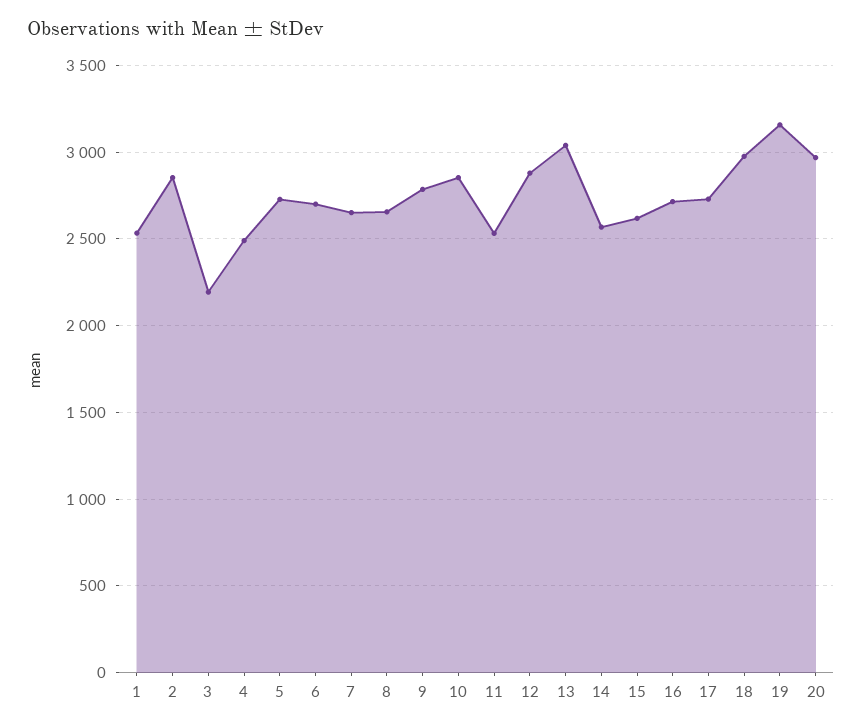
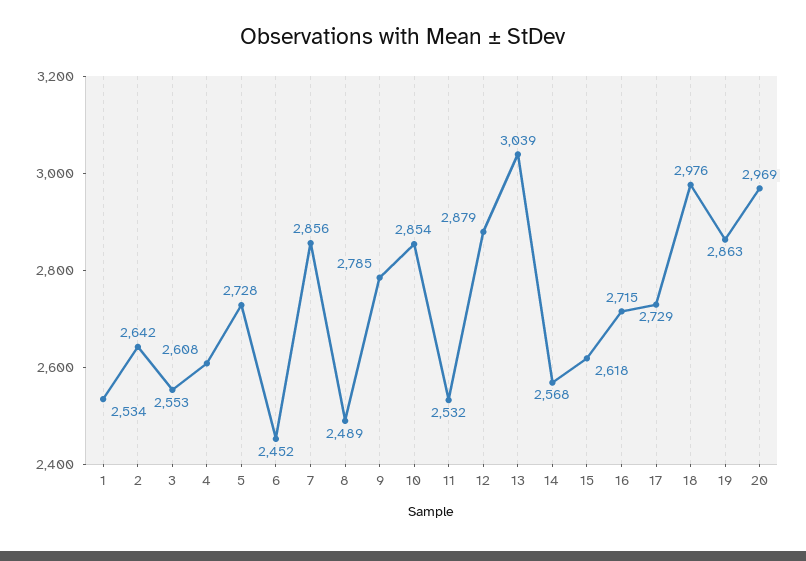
  {
    "1": 2534,
-   "2": 2850,
+   "2": 2642,
-   "3": 2200,
+   "3": 2553,
-   "4": 2500,
+   "4": 2608,
    "5": 2728,
-   "6": 2700,
+   "6": 2452,
-   "7": 2650,
+   "7": 2856,
-   "8": 2650,
+   "8": 2489,
    "9": 2785,
    "10": 2854,
    "11": 2532,
    "12": 2879,
    "13": 3039,
    "14": 2568,
    "15": 2618,
    "16": 2715,
    "17": 2729,
    "18": 2976,
-   "19": 3150,
+   "19": 2863,
    "20": 2969
  }

